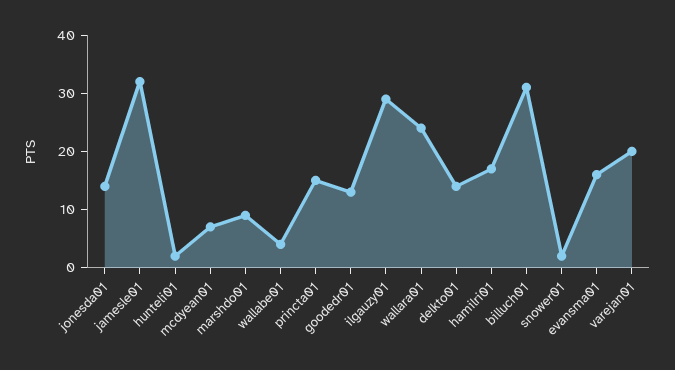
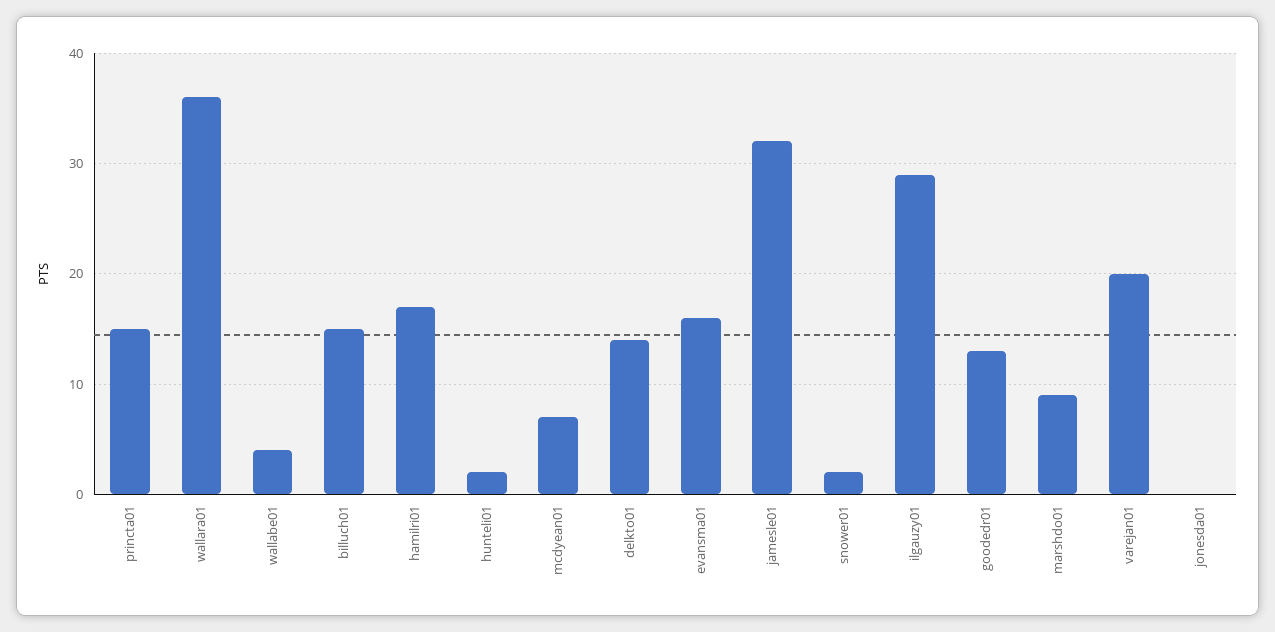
  {
-   "jonesda01": 15,
+   "jonesda01": 0,
    "jamesle01": 32,
    "hunteli01": 2,
    "mcdyean01": 7,
    "marshdo01": 9,
    "wallabe01": 4,
    "princta01": 15,
    "goodedr01": 13,
    "ilgauzy01": 29,
-   "wallara01": 25,
+   "wallara01": 36,
    "delkto01": 14,
    "hamilri01": 17,
-   "billuch01": 30,
+   "billuch01": 15,
    "snower01": 2,
    "evansma01": 16,
    "varejan01": 20
  }

